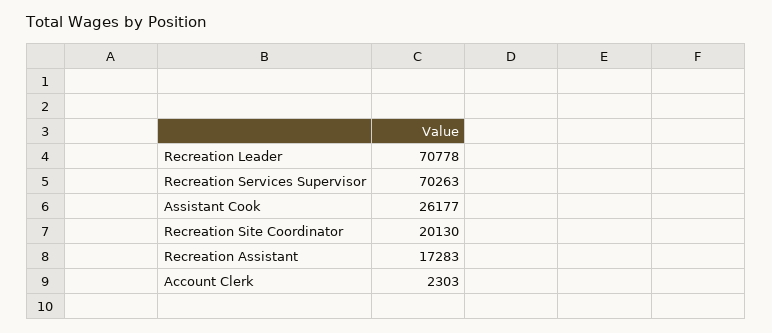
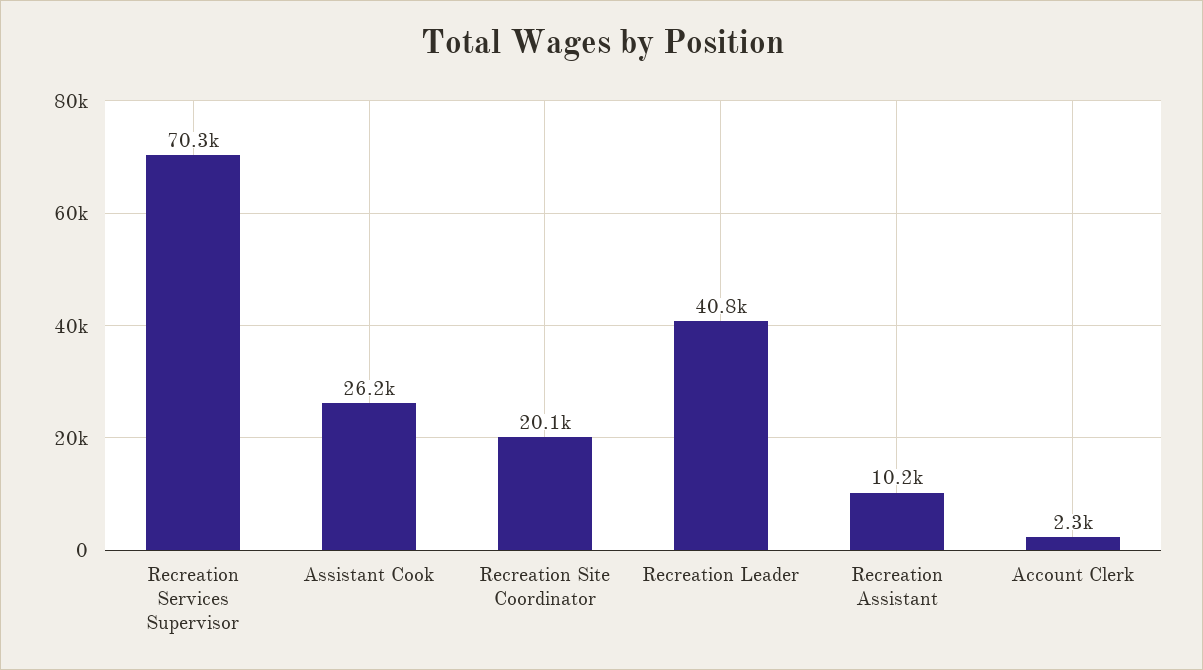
  {
-   "Recreation Leader": 70778,
+   "Recreation Leader": 40800,
    "Recreation Services Supervisor": 70263,
    "Assistant Cook": 26177,
    "Recreation Site Coordinator": 20130,
-   "Recreation Assistant": 17283,
+   "Recreation Assistant": 10200,
    "Account Clerk": 2303
  }

